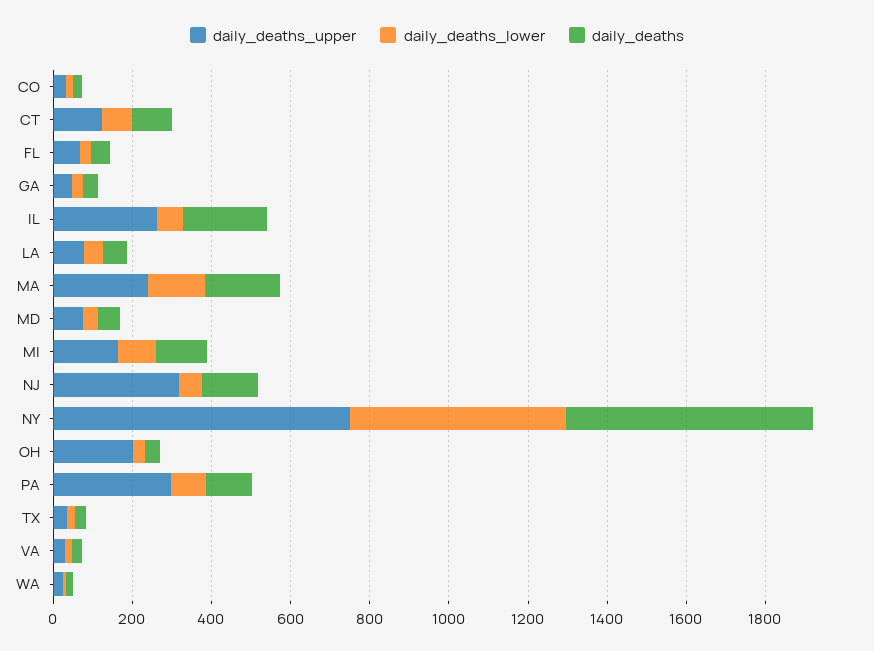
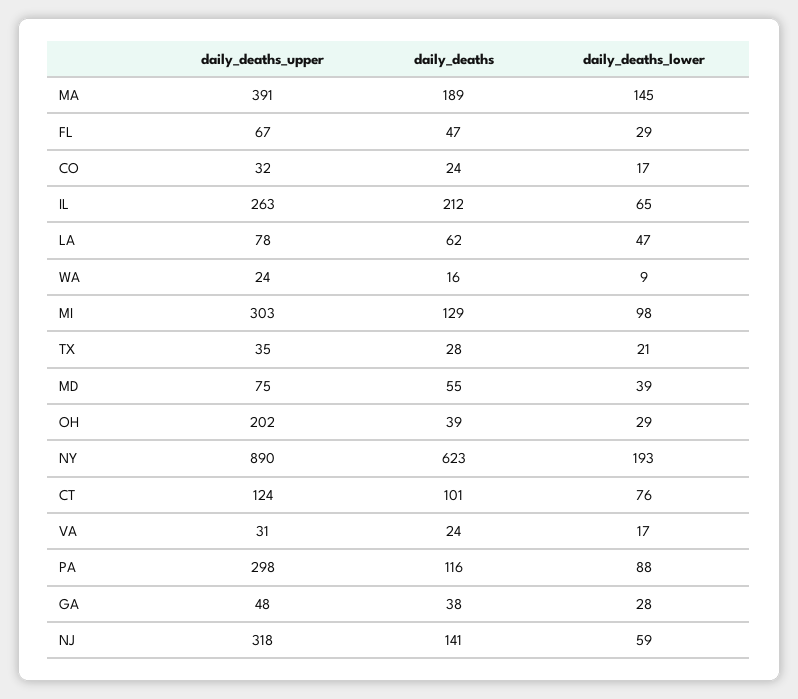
  {
    "daily_deaths_upper": {
      "CO": 32,
      "CT": 124,
      "FL": 67,
      "GA": 48,
      "IL": 263,
      "LA": 78,
-     "MA": 250,
+     "MA": 391,
      "MD": 75,
-     "MI": 150,
+     "MI": 303,
      "NJ": 318,
-     "NY": 750,
+     "NY": 890,
      "OH": 202,
      "PA": 298,
      "TX": 35,
      "VA": 31,
      "WA": 24
    },
    "daily_deaths_lower": {
      "CO": 17,
      "CT": 76,
      "FL": 29,
      "GA": 28,
      "IL": 65,
      "LA": 47,
      "MA": 145,
      "MD": 39,
      "MI": 98,
      "NJ": 59,
-     "NY": 550,
+     "NY": 193,
      "OH": 29,
      "PA": 88,
      "TX": 21,
      "VA": 17,
      "WA": 9
    },
    "daily_deaths": {
      "CO": 24,
      "CT": 101,
      "FL": 47,
      "GA": 38,
      "IL": 212,
      "LA": 62,
      "MA": 189,
      "MD": 55,
      "MI": 129,
      "NJ": 141,
      "NY": 623,
      "OH": 39,
      "PA": 116,
      "TX": 28,
      "VA": 24,
      "WA": 16
    }
  }

